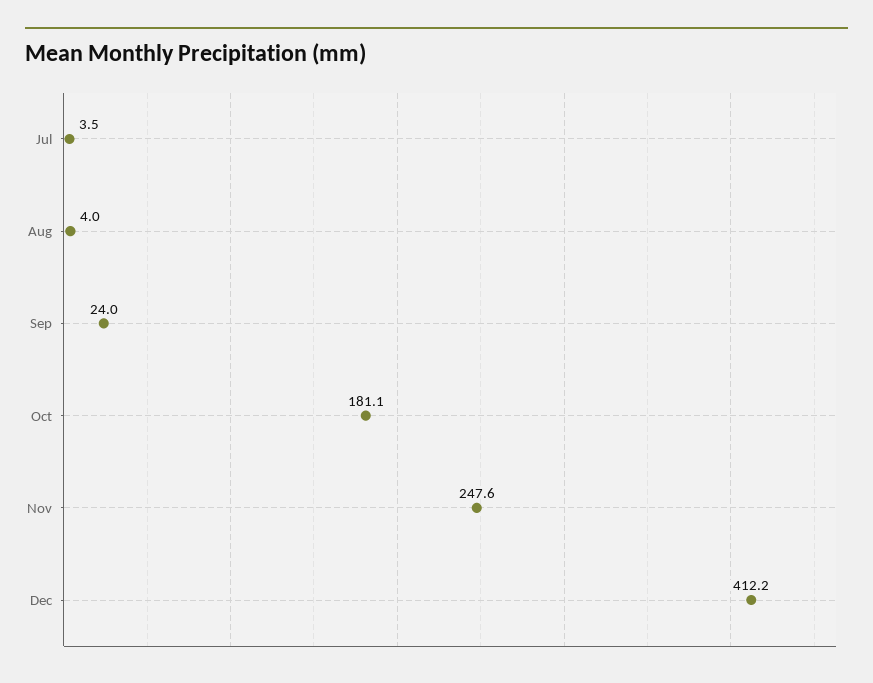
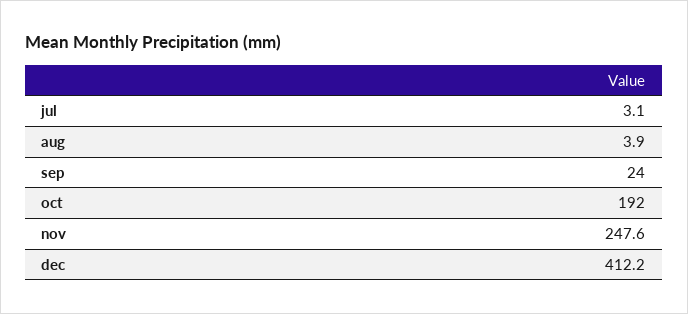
  {
-   "Jul": 3.5,
+   "Jul": 3.1,
-   "Aug": 4,
+   "Aug": 3.9,
    "Sep": 24,
-   "Oct": 181.1,
+   "Oct": 192,
    "Nov": 247.6,
    "Dec": 412.2
  }

